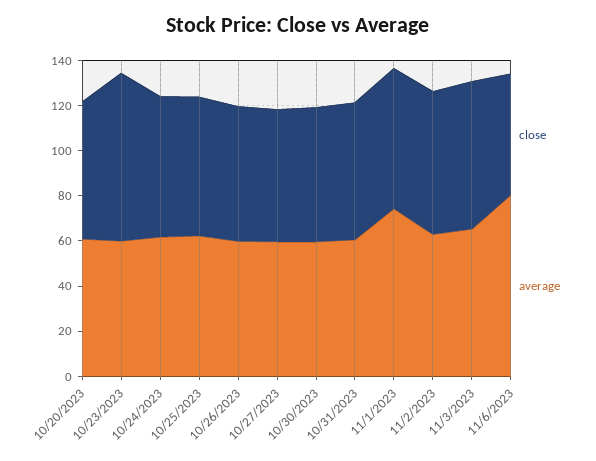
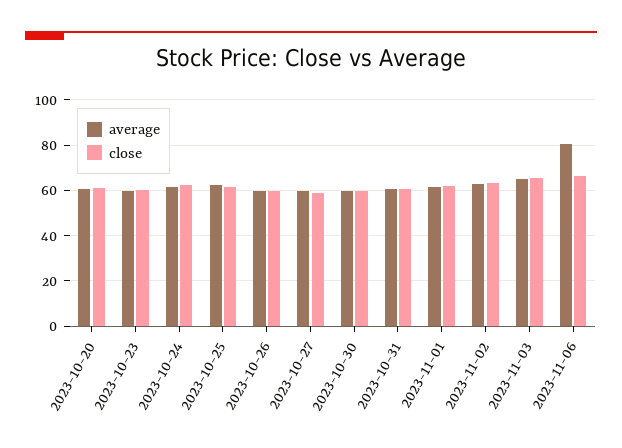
  {
    "close": {
      "10/20/2023": 60,
-     "10/23/2023": 75,
+     "10/23/2023": 60,
      "10/24/2023": 60,
      "10/25/2023": 60,
      "10/26/2023": 60,
      "10/27/2023": 60,
      "10/30/2023": 60,
      "10/31/2023": 60,
      "11/1/2023": 60,
      "11/2/2023": 65,
      "11/3/2023": 65,
-     "11/6/2023": 55
+     "11/6/2023": 65
    },
    "average": {
      "10/20/2023": 60,
      "10/23/2023": 60,
      "10/24/2023": 60,
      "10/25/2023": 60,
      "10/26/2023": 60,
      "10/27/2023": 60,
      "10/30/2023": 60,
      "10/31/2023": 60,
-     "11/1/2023": 75,
+     "11/1/2023": 60,
      "11/2/2023": 65,
      "11/3/2023": 65,
      "11/6/2023": 80
    }
  }

